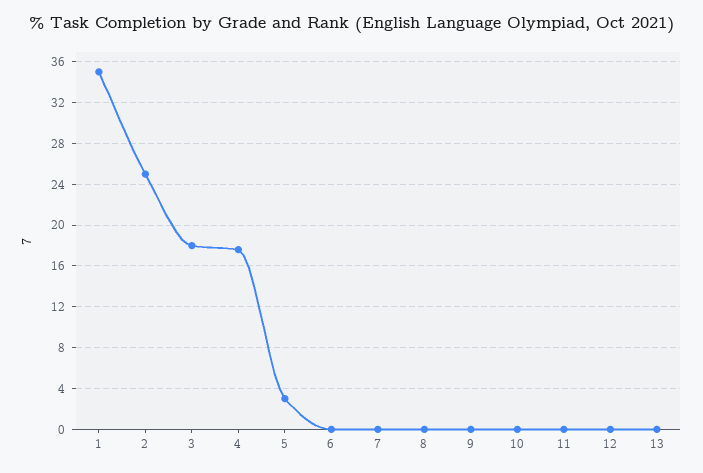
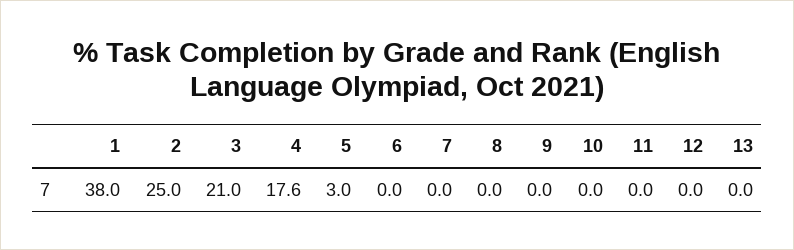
  {
-   "1": 35,
+   "1": 38,
    "2": 25,
-   "3": 18,
+   "3": 21,
    "4": 17.6,
    "5": 3,
    "6": 0,
    "7": 0,
    "8": 0,
    "9": 0,
    "10": 0,
    "11": 0,
    "12": 0,
    "13": 0
  }

